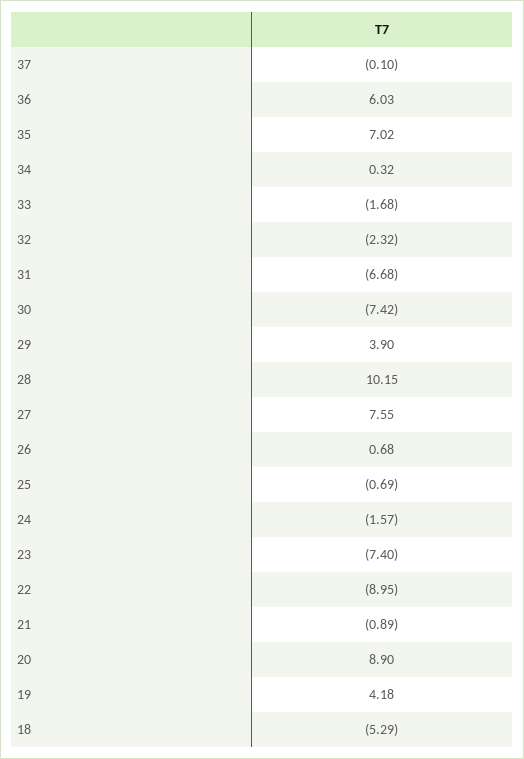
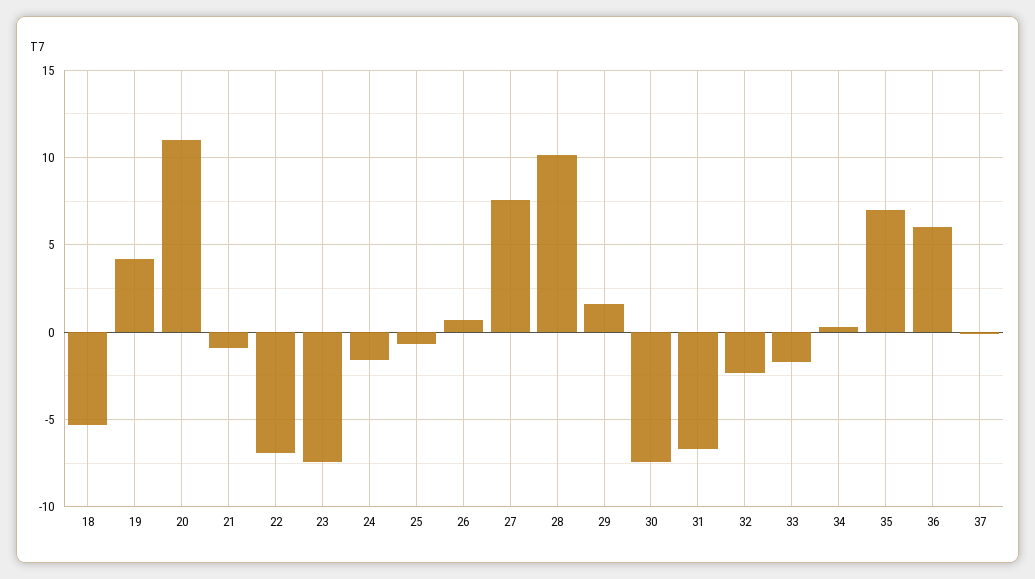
  {
    "37": -0.1,
    "36": 6.03,
    "35": 7.02,
    "34": 0.32,
    "33": -1.68,
    "32": -2.32,
    "31": -6.68,
    "30": -7.42,
-   "29": 3.9,
+   "29": 1.5,
    "28": 10.15,
    "27": 7.55,
    "26": 0.68,
    "25": -0.69,
    "24": -1.57,
    "23": -7.4,
-   "22": -8.95,
+   "22": -7,
    "21": -0.89,
-   "20": 8.9,
+   "20": 11,
    "19": 4.18,
    "18": -5.29
  }

